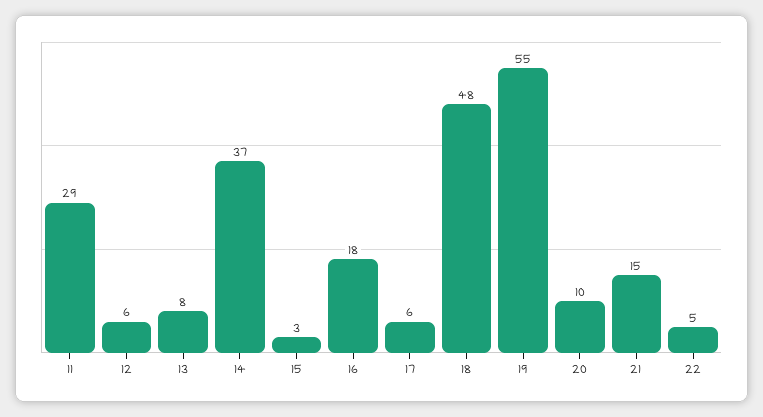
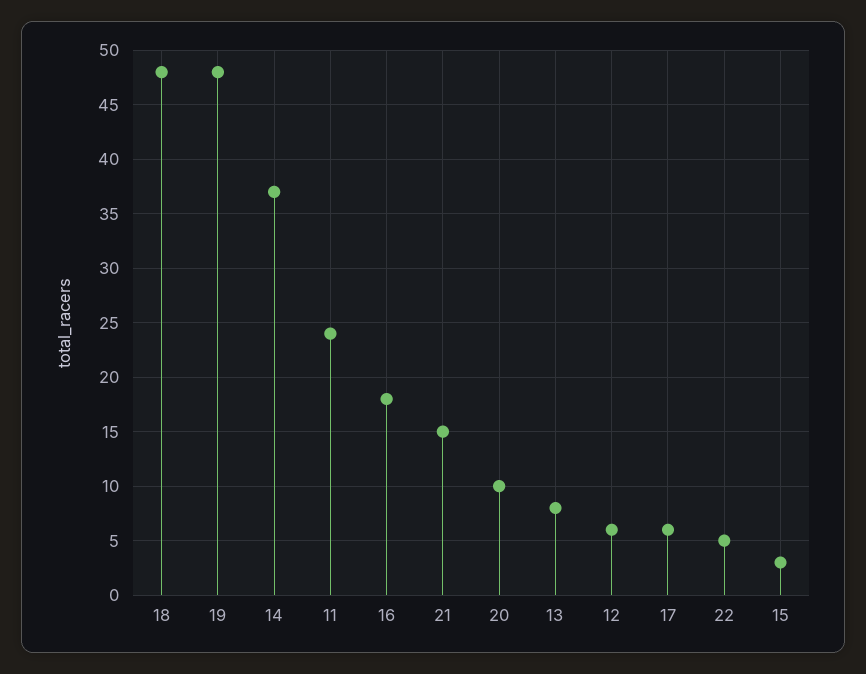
  {
-   "11": 29,
+   "11": 24,
    "12": 6,
    "13": 8,
    "14": 37,
    "15": 3,
    "16": 18,
    "17": 6,
    "18": 48,
-   "19": 55,
+   "19": 48,
    "20": 10,
    "21": 15,
    "22": 5
  }

